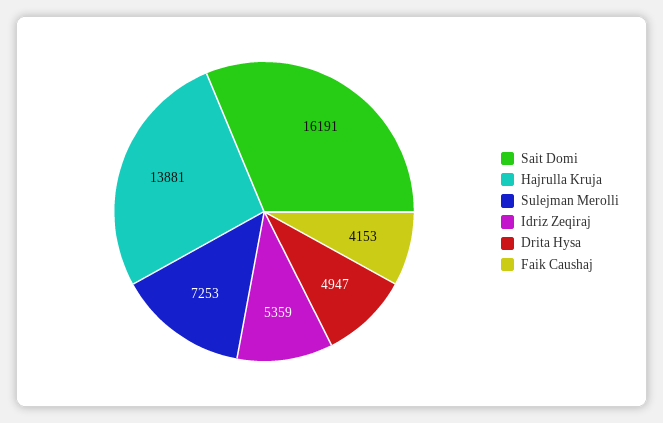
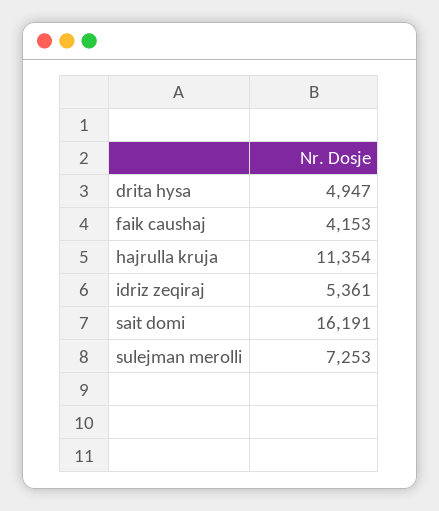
  {
    "Sait Domi": 16191,
-   "Hajrulla Kruja": 13881,
+   "Hajrulla Kruja": 11354,
    "Sulejman Merolli": 7253,
-   "Idriz Zeqiraj": 5359,
+   "Idriz Zeqiraj": 5361,
    "Drita Hysa": 4947,
    "Faik Caushaj": 4153
  }

